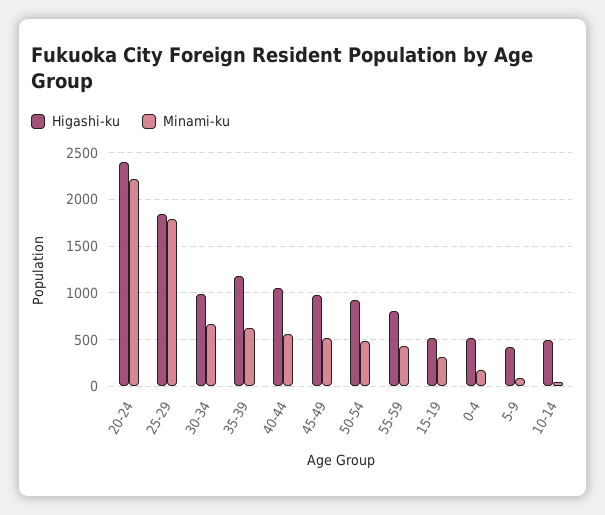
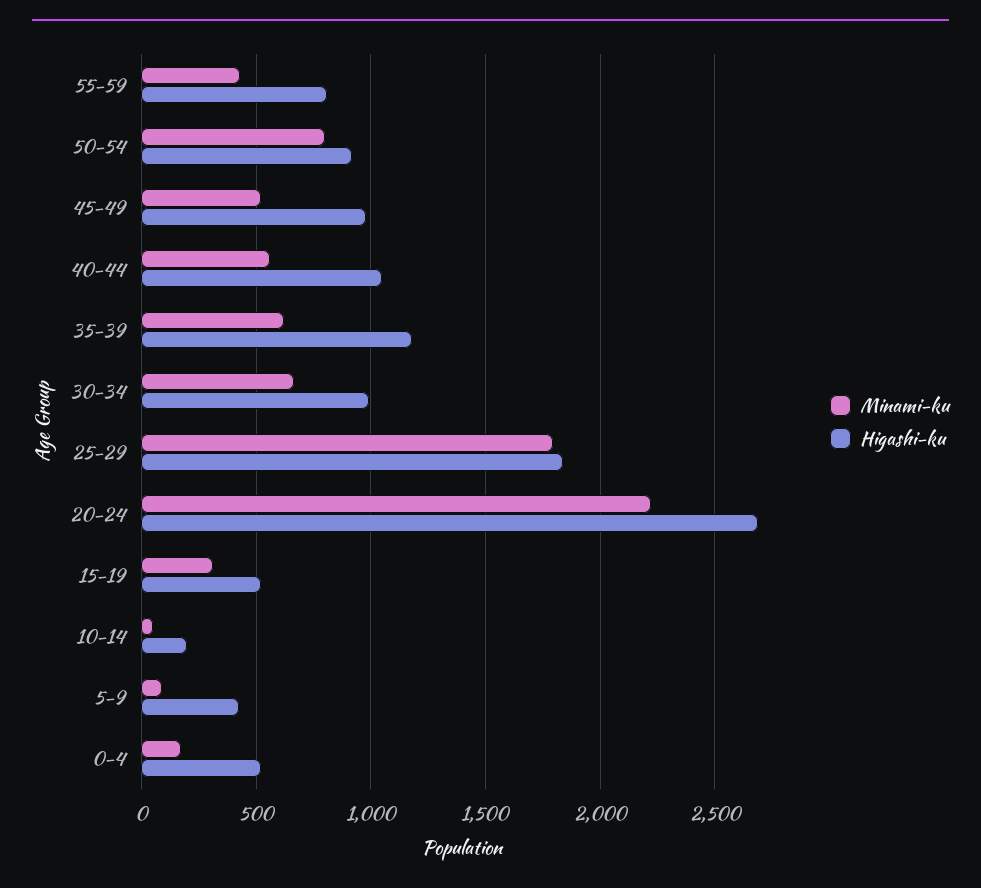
  {
    "Higashi-ku": {
-     "20-24": 2400,
+     "20-24": 2700,
      "25-29": 1850,
      "30-34": 1000,
      "35-39": 1200,
      "40-44": 1050,
      "45-49": 1000,
      "50-54": 900,
      "55-59": 800,
      "15-19": 500,
      "0-4": 500,
      "5-9": 400,
-     "10-14": 500
+     "10-14": 200
    },
    "Minami-ku": {
      "20-24": 2200,
      "25-29": 1800,
      "30-34": 650,
      "35-39": 600,
      "40-44": 550,
      "45-49": 500,
-     "50-54": 500,
+     "50-54": 800,
      "55-59": 450,
      "15-19": 300,
      "0-4": 150,
      "5-9": 100,
      "10-14": 50
    }
  }

